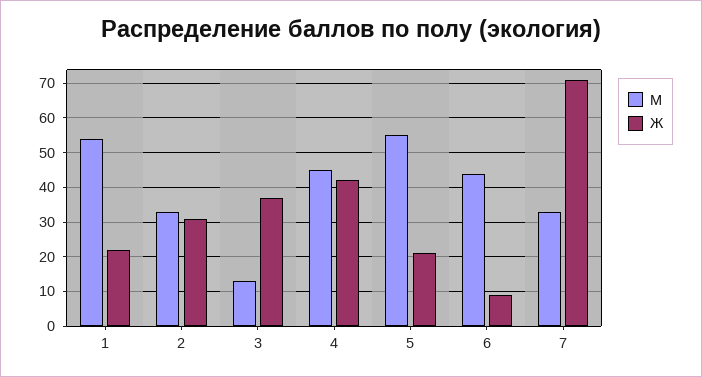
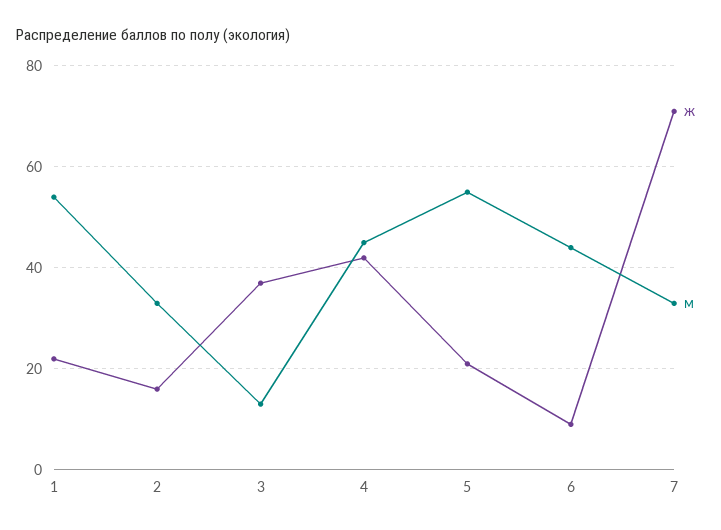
  {
    "М": {
      "1": 55,
      "2": 35,
      "3": 15,
      "4": 45,
      "5": 55,
      "6": 45,
      "7": 35
    },
    "Ж": {
      "1": 20,
-     "2": 30,
+     "2": 15,
      "3": 35,
      "4": 40,
      "5": 20,
      "6": 10,
      "7": 70
    }
  }

